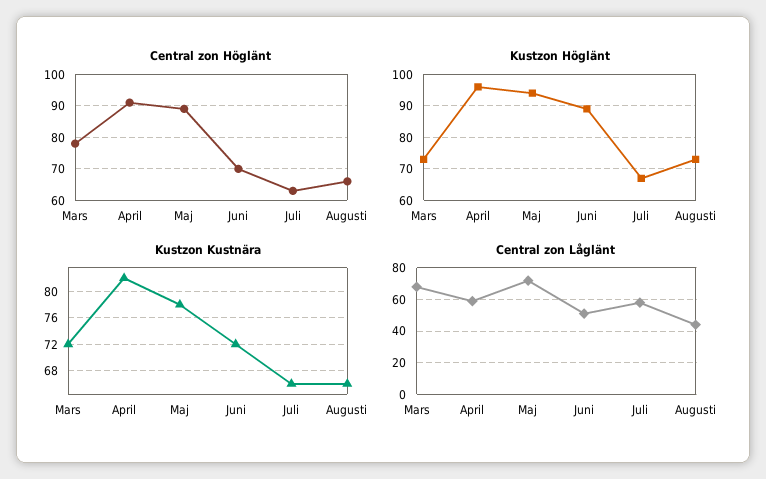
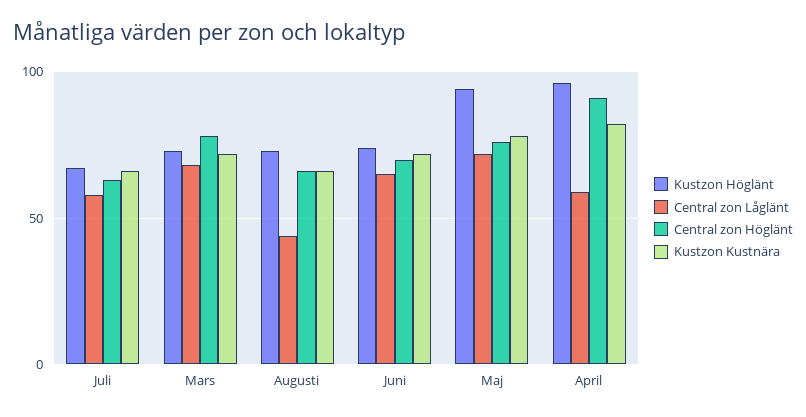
  {
    "Central zon Höglänt": {
      "Mars": 80,
      "April": 90,
-     "Maj": 90,
+     "Maj": 75,
      "Juni": 70,
      "Juli": 65,
      "Augusti": 65
    },
    "Kustzon Höglänt": {
      "Mars": 75,
      "April": 95,
      "Maj": 95,
-     "Juni": 90,
+     "Juni": 75,
      "Juli": 65,
      "Augusti": 75
    },
    "Kustzon Kustnära": {
      "Mars": 72,
      "April": 82,
      "Maj": 78,
      "Juni": 72,
      "Juli": 66,
      "Augusti": 66
    },
    "Central zon Låglänt": {
      "Mars": 70,
      "April": 60,
      "Maj": 70,
-     "Juni": 50,
+     "Juni": 65,
      "Juli": 60,
      "Augusti": 45
    }
  }

